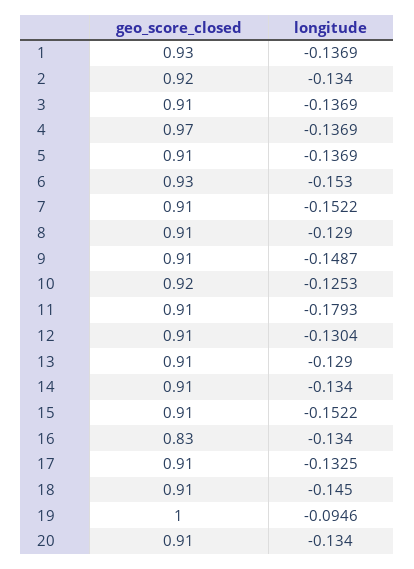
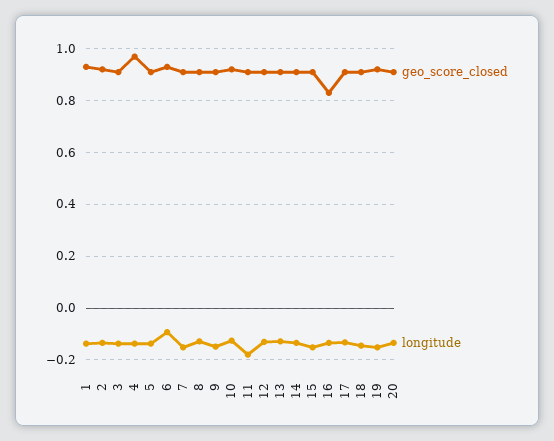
  {
    "geo_score_closed": {
      "1": 0.93,
      "2": 0.92,
      "3": 0.91,
      "4": 0.97,
      "5": 0.91,
      "6": 0.93,
      "7": 0.91,
      "8": 0.91,
      "9": 0.91,
      "10": 0.92,
      "11": 0.91,
      "12": 0.91,
      "13": 0.91,
      "14": 0.91,
      "15": 0.91,
      "16": 0.83,
      "17": 0.91,
      "18": 0.91,
-     "19": 1,
+     "19": 0.925,
      "20": 0.91
    },
    "longitude": {
      "1": -0.1369,
      "2": -0.134,
      "3": -0.1369,
      "4": -0.1369,
      "5": -0.1369,
-     "6": -0.153,
+     "6": -0.1,
      "7": -0.1522,
      "8": -0.129,
      "9": -0.1487,
      "10": -0.1253,
      "11": -0.1793,
      "12": -0.1304,
      "13": -0.129,
      "14": -0.134,
      "15": -0.1522,
      "16": -0.134,
      "17": -0.1325,
      "18": -0.145,
-     "19": -0.0946,
+     "19": -0.15,
      "20": -0.134
    }
  }

